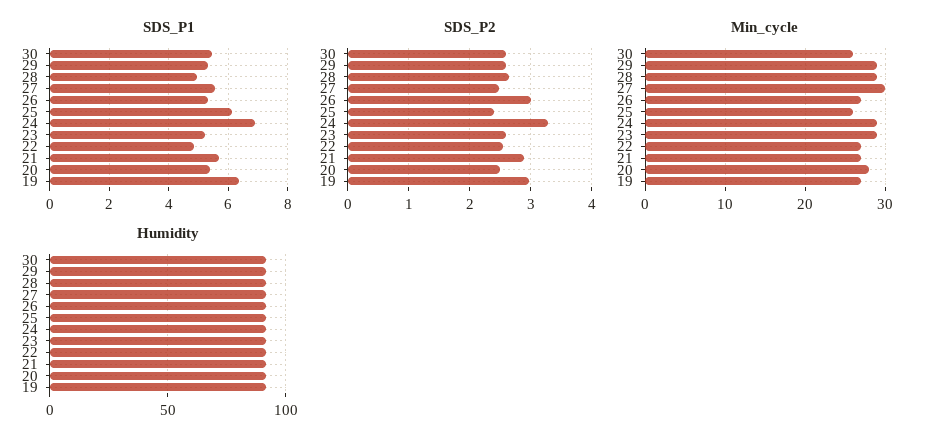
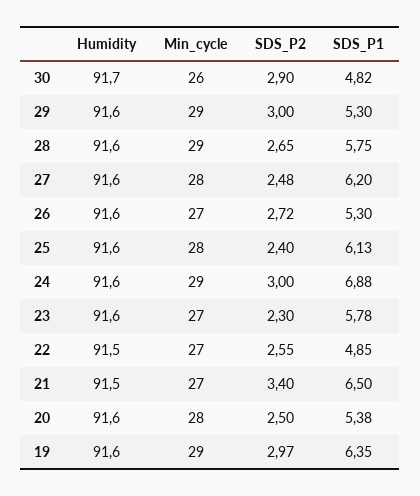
  {
    "SDS_P1": {
-     "30": 5.5,
+     "30": 4.82,
      "29": 5.3,
-     "28": 5,
+     "28": 5.75,
-     "27": 5.5,
+     "27": 6.2,
      "26": 5.3,
      "25": 6.13,
      "24": 6.88,
-     "23": 5.25,
+     "23": 5.78,
      "22": 4.85,
-     "21": 5.75,
+     "21": 6.5,
      "20": 5.38,
      "19": 6.35
    },
    "SDS_P2": {
-     "30": 2.6,
+     "30": 2.9,
-     "29": 2.6,
+     "29": 3,
      "28": 2.65,
      "27": 2.48,
-     "26": 3,
+     "26": 2.72,
      "25": 2.4,
-     "24": 3.3,
+     "24": 3,
-     "23": 2.6,
+     "23": 2.3,
      "22": 2.55,
-     "21": 2.9,
+     "21": 3.4,
      "20": 2.5,
      "19": 2.97
    },
    "Min_cycle": {
      "30": 26,
      "29": 29,
      "28": 29,
-     "27": 30,
+     "27": 28,
      "26": 27,
-     "25": 26,
+     "25": 28,
      "24": 29,
-     "23": 29,
+     "23": 27,
      "22": 27,
      "21": 27,
      "20": 28,
-     "19": 27
+     "19": 29
    },
    "Humidity": {
      "30": 91.7,
      "29": 91.6,
      "28": 91.6,
      "27": 91.6,
      "26": 91.6,
      "25": 91.6,
      "24": 91.6,
      "23": 91.6,
      "22": 91.5,
      "21": 91.5,
      "20": 91.6,
      "19": 91.6
    }
  }

